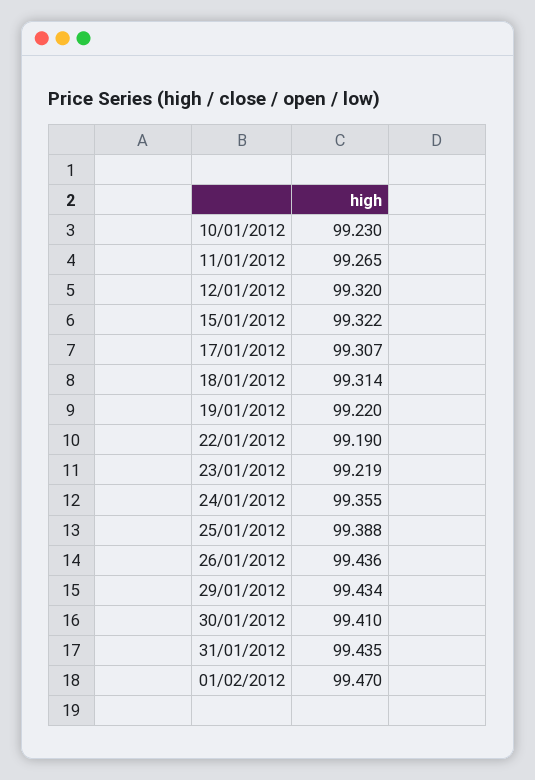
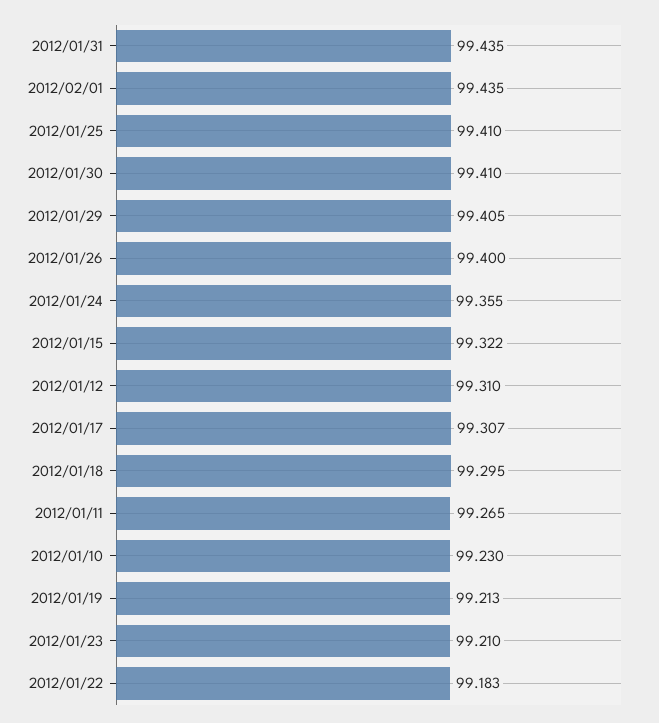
  {
    "10/01/2012": 99.23,
    "11/01/2012": 99.265,
-   "12/01/2012": 99.32,
+   "12/01/2012": 99.31,
    "15/01/2012": 99.322,
    "17/01/2012": 99.307,
-   "18/01/2012": 99.314,
+   "18/01/2012": 99.295,
-   "19/01/2012": 99.22,
+   "19/01/2012": 99.213,
-   "22/01/2012": 99.19,
+   "22/01/2012": 99.183,
-   "23/01/2012": 99.219,
+   "23/01/2012": 99.21,
    "24/01/2012": 99.355,
-   "25/01/2012": 99.388,
+   "25/01/2012": 99.41,
-   "26/01/2012": 99.436,
+   "26/01/2012": 99.4,
-   "29/01/2012": 99.434,
+   "29/01/2012": 99.405,
    "30/01/2012": 99.41,
    "31/01/2012": 99.435,
-   "01/02/2012": 99.47
+   "01/02/2012": 99.435
  }

